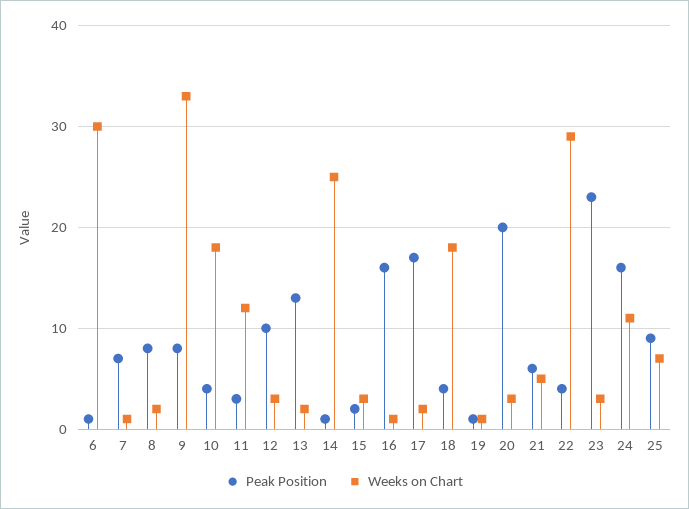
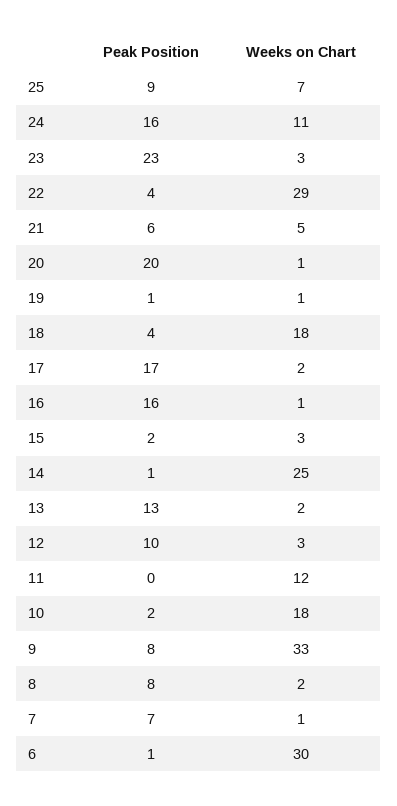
  {
    "Peak Position": {
      "6": 1,
      "7": 7,
      "8": 8,
      "9": 8,
-     "10": 4,
+     "10": 2,
-     "11": 3,
+     "11": 0,
      "12": 10,
      "13": 13,
      "14": 1,
      "15": 2,
      "16": 16,
      "17": 17,
      "18": 4,
      "19": 1,
      "20": 20,
      "21": 6,
      "22": 4,
      "23": 23,
      "24": 16,
      "25": 9
    },
    "Weeks on Chart": {
      "6": 30,
      "7": 1,
      "8": 2,
      "9": 33,
      "10": 18,
      "11": 12,
      "12": 3,
      "13": 2,
      "14": 25,
      "15": 3,
      "16": 1,
      "17": 2,
      "18": 18,
      "19": 1,
-     "20": 3,
+     "20": 1,
      "21": 5,
      "22": 29,
      "23": 3,
      "24": 11,
      "25": 7
    }
  }

